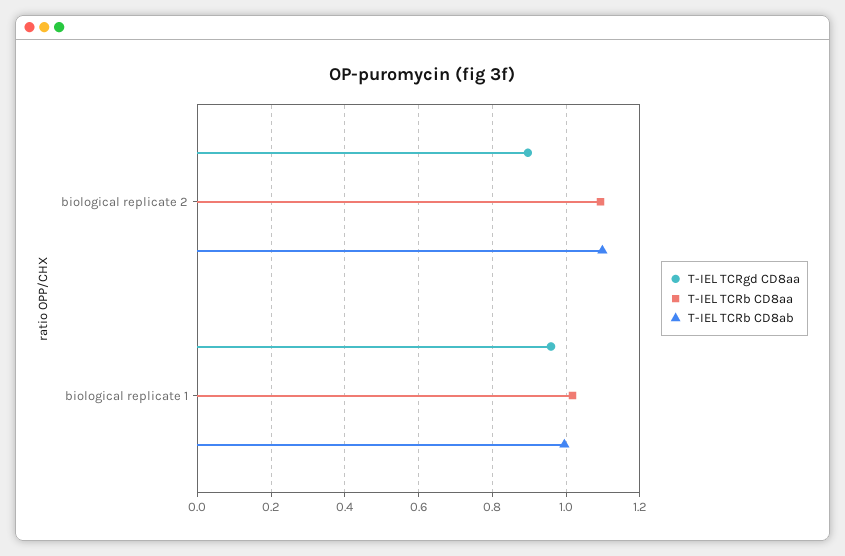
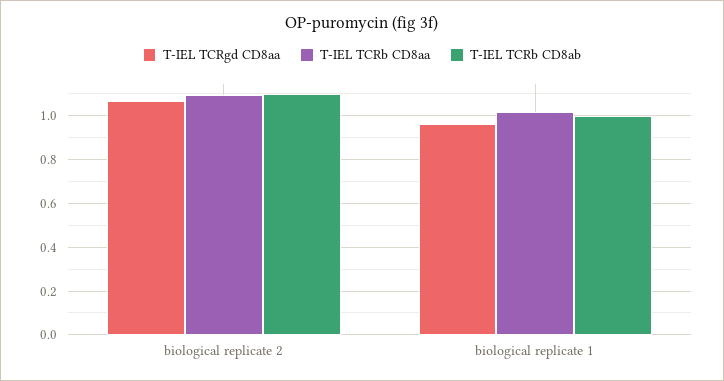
  {
    "T-IEL TCRgd CD8aa": {
-     "biological replicate 2": 0.9,
+     "biological replicate 2": 1.05,
      "biological replicate 1": 0.96
    },
    "T-IEL TCRb CD8aa": {
      "biological replicate 2": 1.1,
      "biological replicate 1": 1.02
    },
    "T-IEL TCRb CD8ab": {
      "biological replicate 2": 1.1,
      "biological replicate 1": 1
    }
  }

